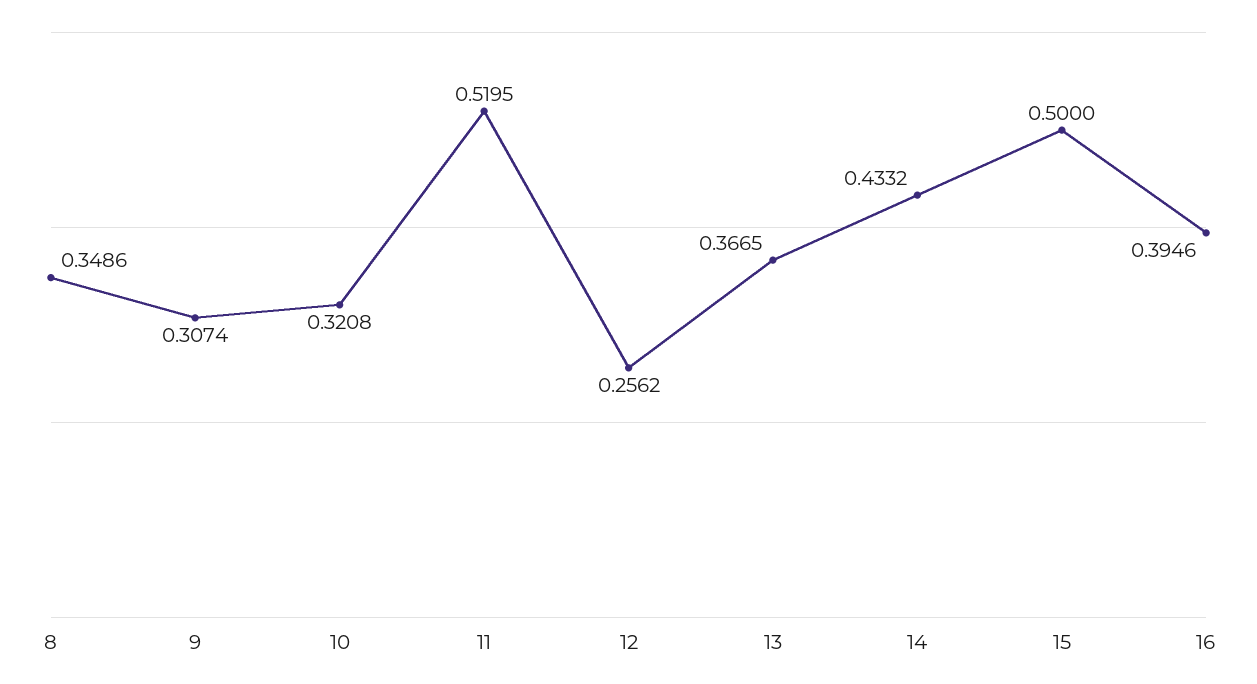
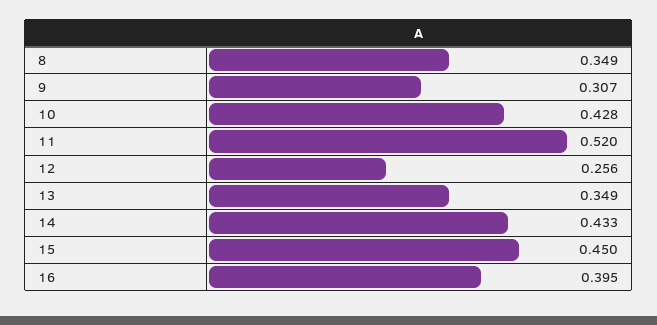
  {
    "8": 0.3486,
    "9": 0.3074,
-   "10": 0.3208,
+   "10": 0.428,
    "11": 0.5195,
    "12": 0.2562,
-   "13": 0.3665,
+   "13": 0.349,
    "14": 0.4332,
-   "15": 0.5,
+   "15": 0.45,
    "16": 0.3946
  }

